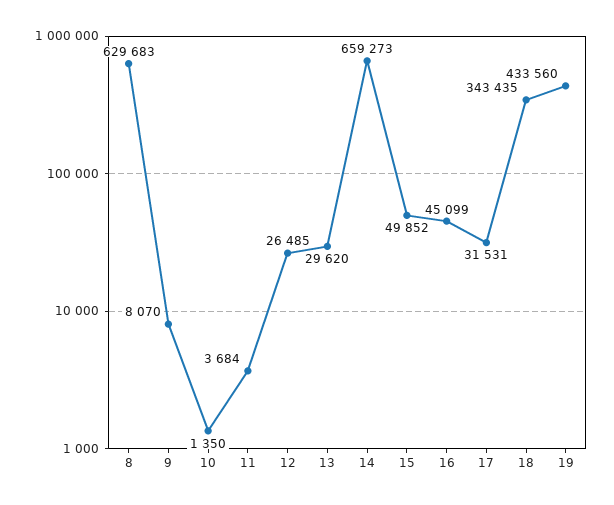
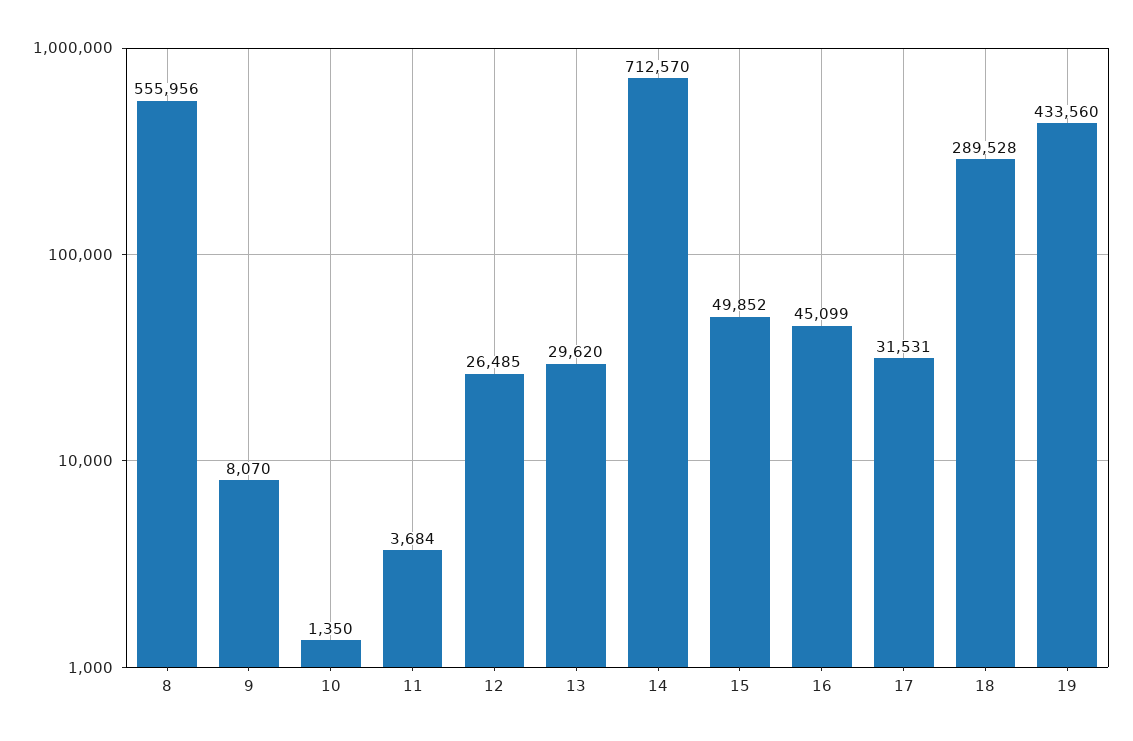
  {
-   "8": 629683,
+   "8": 555956,
    "9": 8070,
    "10": 1350,
    "11": 3684,
    "12": 26485,
    "13": 29620,
-   "14": 659273,
+   "14": 712570,
    "15": 49852,
    "16": 45099,
    "17": 31531,
-   "18": 343435,
+   "18": 289528,
    "19": 433560
  }

